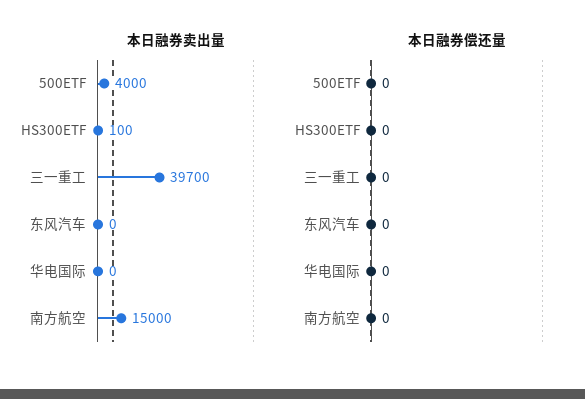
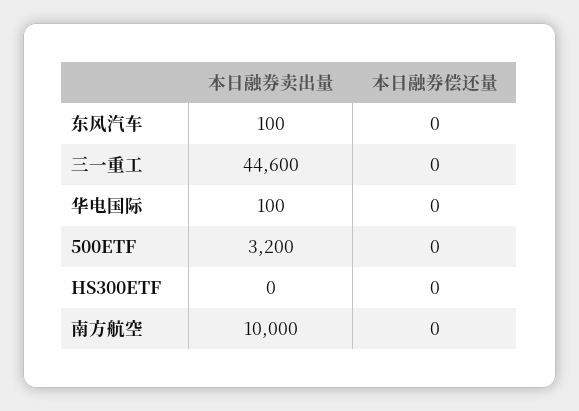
  {
    "本日融券卖出量": {
-     "500ETF": 4000,
+     "500ETF": 3200,
-     "HS300ETF": 100,
+     "HS300ETF": 0,
-     "三一重工": 39700,
+     "三一重工": 44600,
-     "东风汽车": 0,
+     "东风汽车": 100,
-     "华电国际": 0,
+     "华电国际": 100,
-     "南方航空": 15000
+     "南方航空": 10000
    },
    "本日融券偿还量": {
      "500ETF": 0,
      "HS300ETF": 0,
      "三一重工": 0,
      "东风汽车": 0,
      "华电国际": 0,
      "南方航空": 0
    }
  }

